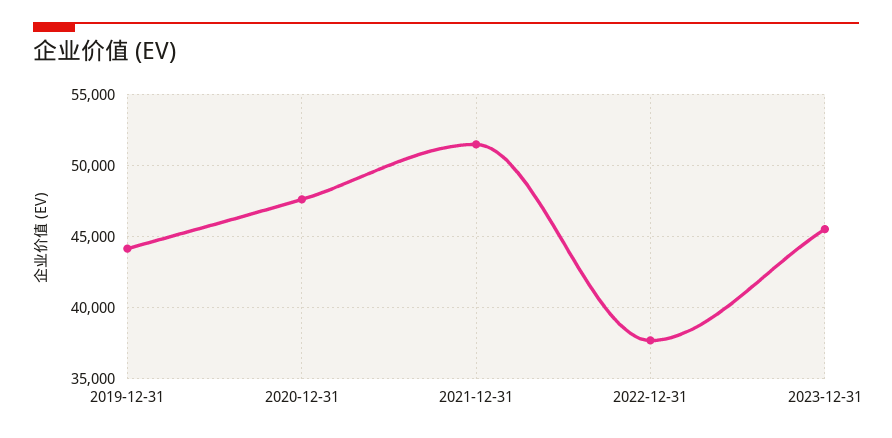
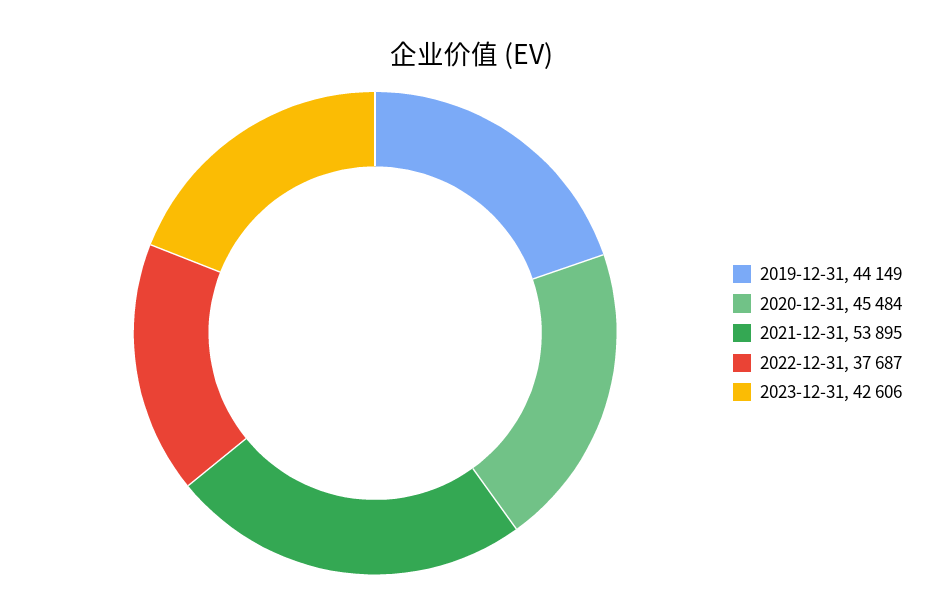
  {
    "2019-12-31": 44149,
-   "2020-12-31": 47500,
+   "2020-12-31": 45484,
-   "2021-12-31": 51500,
+   "2021-12-31": 53895,
    "2022-12-31": 37687,
-   "2023-12-31": 45500
+   "2023-12-31": 42606
  }

